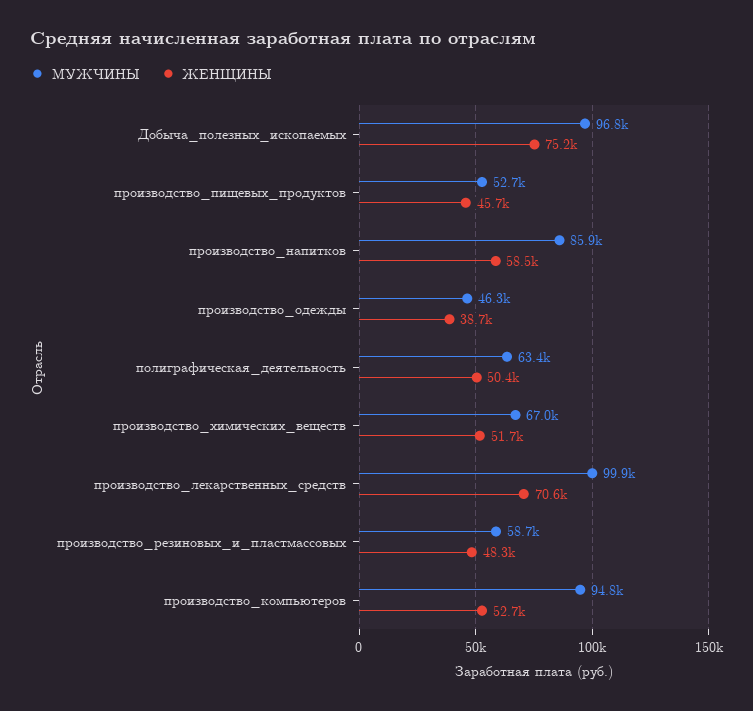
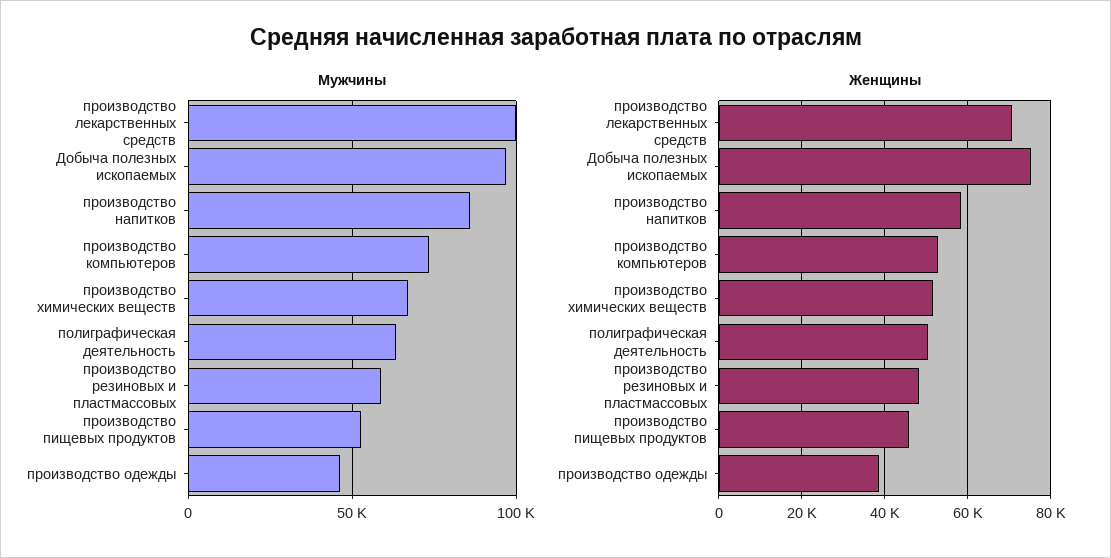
  {
    "МУЖЧИНЫ": {
      "Добыча_полезных_ископаемых": 96800,
      "производство_пищевых_продуктов": 52700,
      "производство_напитков": 85900,
      "производство_одежды": 46300,
      "полиграфическая_деятельность": 63400,
      "производство_химических_веществ": 67000,
      "производство_лекарственных_средств": 99900,
      "производство_резиновых_и_пластмассовых": 58700,
-     "производство_компьютеров": 94800
+     "производство_компьютеров": 75000
    },
    "ЖЕНЩИНЫ": {
      "Добыча_полезных_ископаемых": 75200,
      "производство_пищевых_продуктов": 45700,
      "производство_напитков": 58500,
      "производство_одежды": 38700,
      "полиграфическая_деятельность": 50400,
      "производство_химических_веществ": 51700,
      "производство_лекарственных_средств": 70600,
      "производство_резиновых_и_пластмассовых": 48300,
      "производство_компьютеров": 52700
    }
  }

